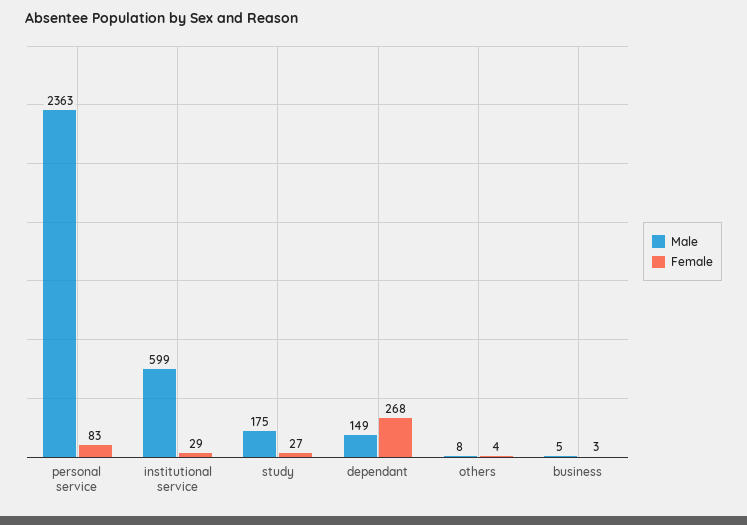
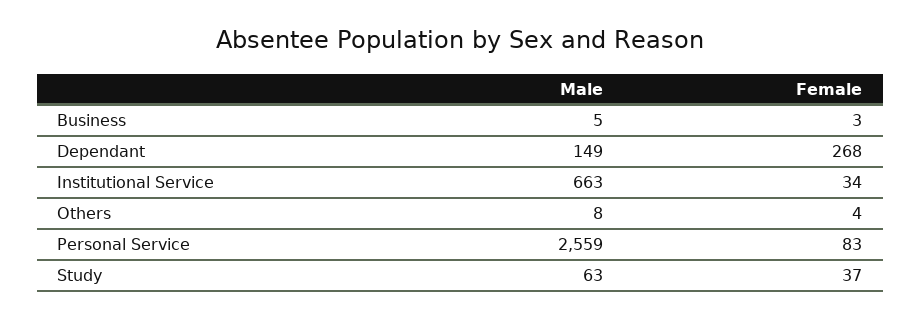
  {
    "Male": {
-     "personal service": 2363,
+     "personal service": 2559,
-     "institutional service": 599,
+     "institutional service": 663,
-     "study": 175,
+     "study": 63,
      "dependant": 149,
      "others": 8,
      "business": 5
    },
    "Female": {
      "personal service": 83,
-     "institutional service": 29,
+     "institutional service": 34,
-     "study": 27,
+     "study": 37,
      "dependant": 268,
      "others": 4,
      "business": 3
    }
  }

